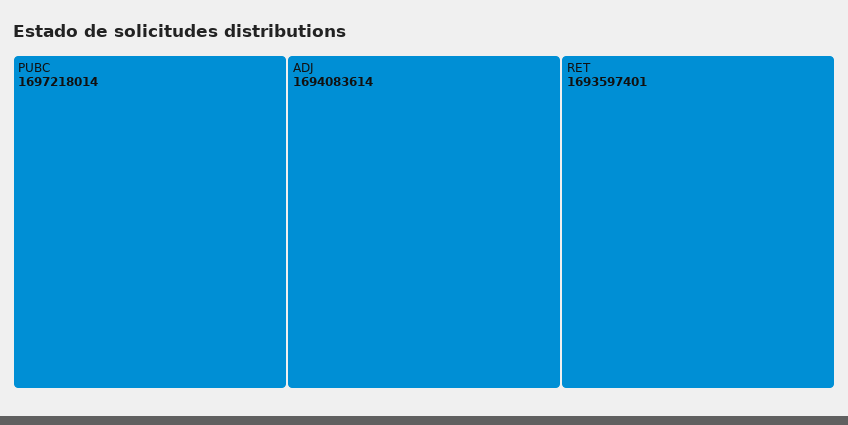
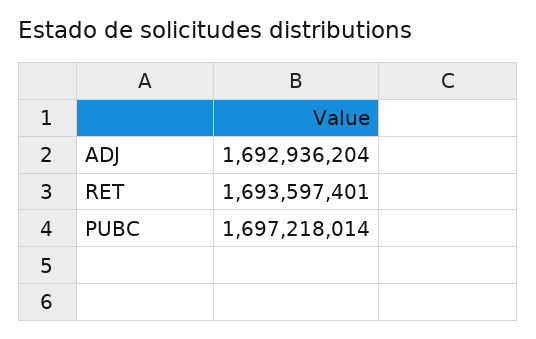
  {
    "PUBC": 1697218014,
-   "ADJ": 1694083614,
+   "ADJ": 1692936204,
    "RET": 1693597401
  }

